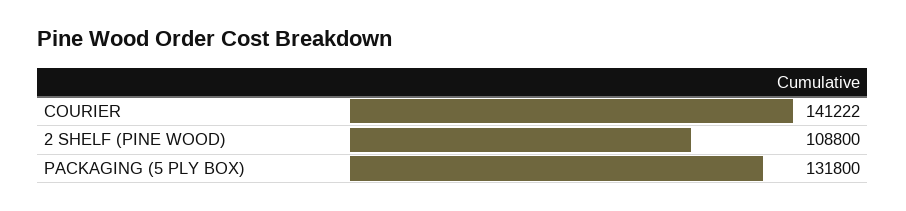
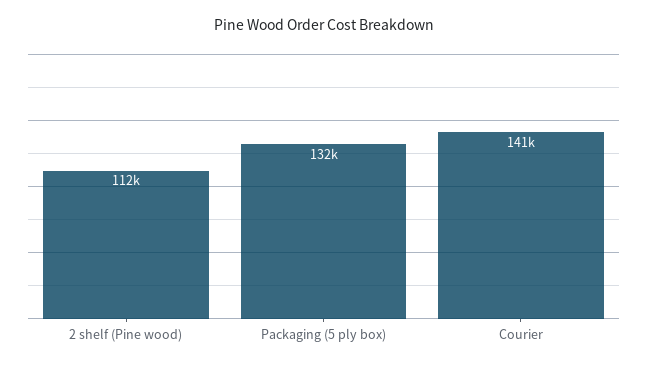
  {
    "COURIER": 141222,
-   "2 SHELF (PINE WOOD)": 108800,
+   "2 SHELF (PINE WOOD)": 112000,
    "PACKAGING (5 PLY BOX)": 131800
  }

